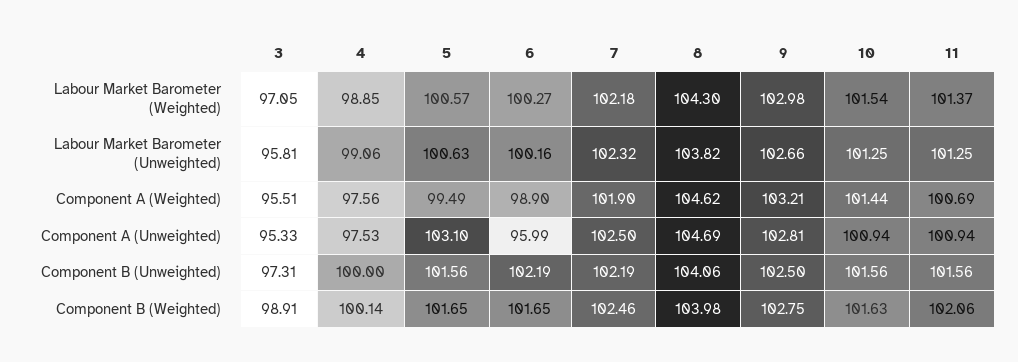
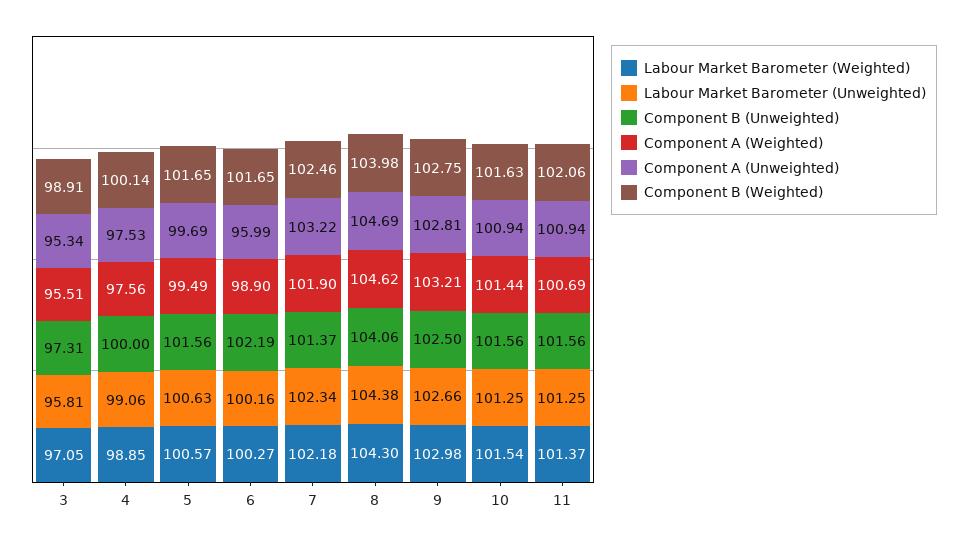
  {
    "Labour Market Barometer (Weighted)": {
      "3": 97.05,
      "4": 98.85,
      "5": 100.57,
      "6": 100.27,
      "7": 102.18,
      "8": 104.3,
      "9": 102.98,
      "10": 101.54,
      "11": 101.37
    },
    "Labour Market Barometer (Unweighted)": {
      "3": 95.81,
      "4": 99.06,
      "5": 100.63,
      "6": 100.16,
-     "7": 102.32,
+     "7": 102.34,
-     "8": 103.82,
+     "8": 104.38,
      "9": 102.66,
      "10": 101.25,
      "11": 101.25
    },
    "Component A (Weighted)": {
      "3": 95.51,
      "4": 97.56,
      "5": 99.49,
      "6": 98.9,
      "7": 101.9,
      "8": 104.62,
      "9": 103.21,
      "10": 101.44,
      "11": 100.69
    },
    "Component A (Unweighted)": {
-     "3": 95.33,
+     "3": 95.34,
      "4": 97.53,
-     "5": 103.1,
+     "5": 99.69,
      "6": 95.99,
-     "7": 102.5,
+     "7": 103.22,
      "8": 104.69,
      "9": 102.81,
      "10": 100.94,
      "11": 100.94
    },
    "Component B (Unweighted)": {
      "3": 97.31,
      "4": 100,
      "5": 101.56,
      "6": 102.19,
-     "7": 102.19,
+     "7": 101.37,
      "8": 104.06,
      "9": 102.5,
      "10": 101.56,
      "11": 101.56
    },
    "Component B (Weighted)": {
      "3": 98.91,
      "4": 100.14,
      "5": 101.65,
      "6": 101.65,
      "7": 102.46,
      "8": 103.98,
      "9": 102.75,
      "10": 101.63,
      "11": 102.06
    }
  }

